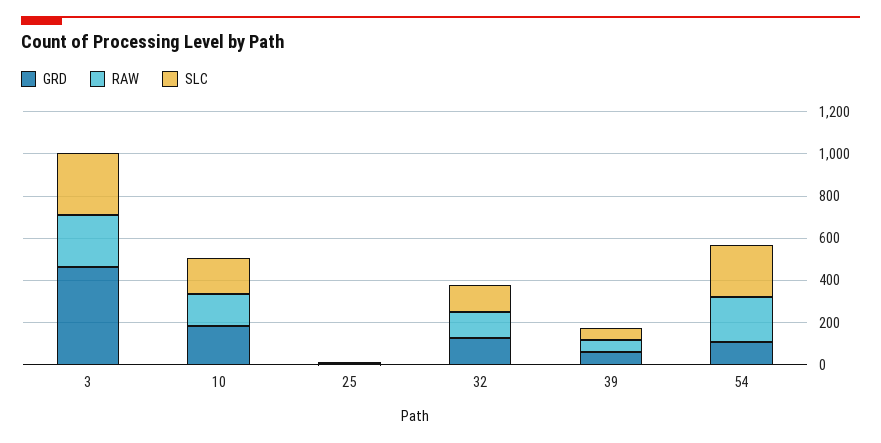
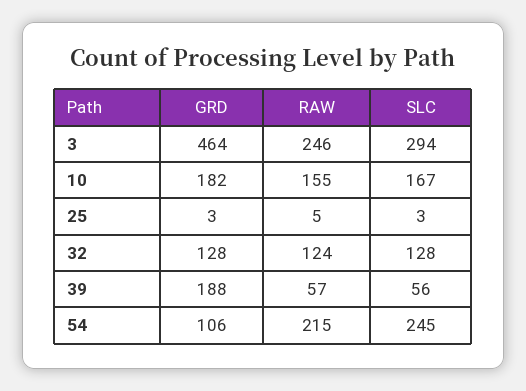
  {
    "GRD": {
      "3": 464,
      "10": 182,
      "25": 3,
      "32": 128,
-     "39": 50,
+     "39": 188,
      "54": 106
    },
    "RAW": {
      "3": 246,
      "10": 155,
      "25": 5,
      "32": 124,
      "39": 57,
      "54": 215
    },
    "SLC": {
      "3": 294,
      "10": 167,
      "25": 3,
      "32": 128,
      "39": 56,
      "54": 245
    }
  }

